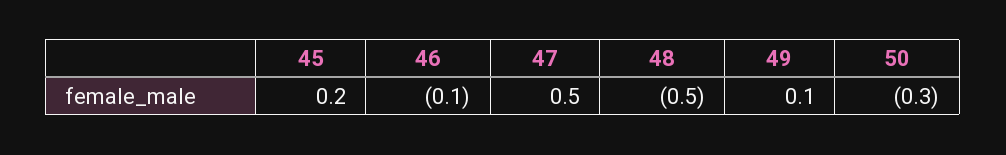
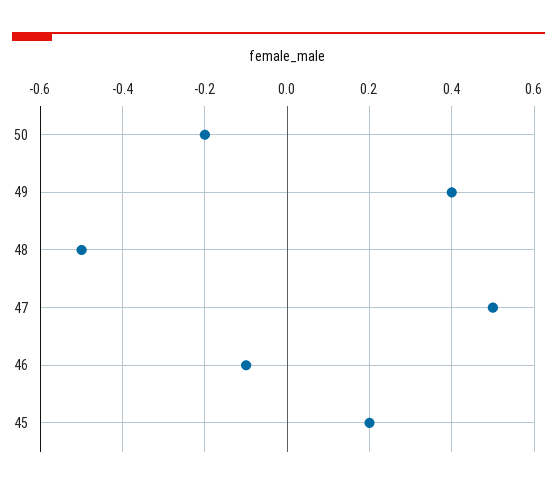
  {
    "45": 0.2,
    "46": -0.1,
    "47": 0.5,
    "48": -0.5,
-   "49": 0.1,
+   "49": 0.4,
-   "50": -0.3
+   "50": -0.2
  }

